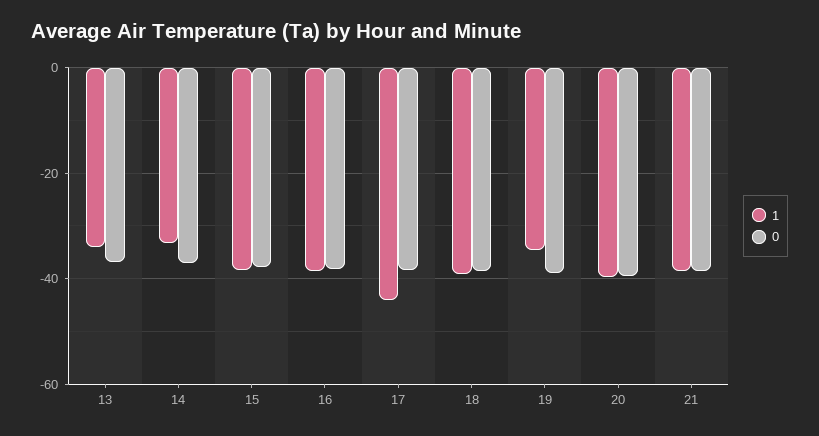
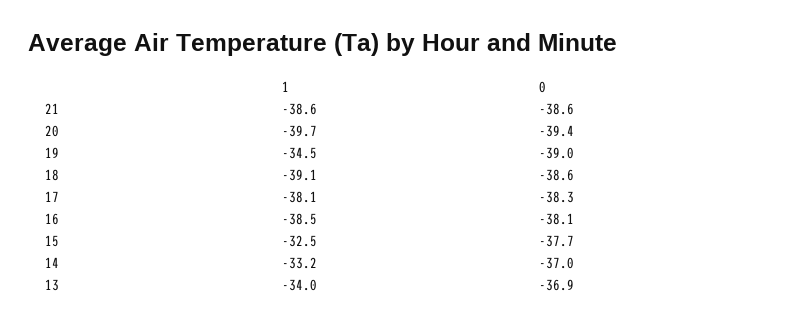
  {
    "1": {
      "13": -34,
      "14": -33.2,
-     "15": -38,
+     "15": -32.5,
      "16": -38.5,
-     "17": -44,
+     "17": -38.1,
      "18": -39.1,
      "19": -34.5,
      "20": -39.7,
      "21": -38.6
    },
    "0": {
      "13": -36.9,
      "14": -37,
      "15": -37.7,
      "16": -38.1,
      "17": -38.3,
      "18": -38.6,
      "19": -39,
      "20": -39.4,
      "21": -38.6
    }
  }

